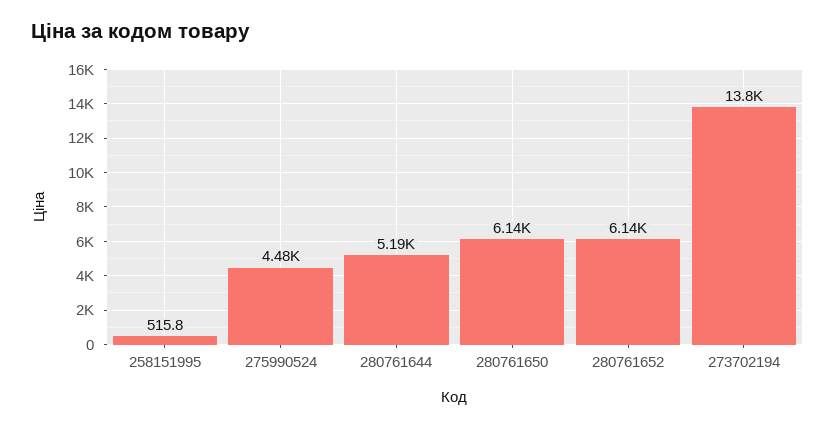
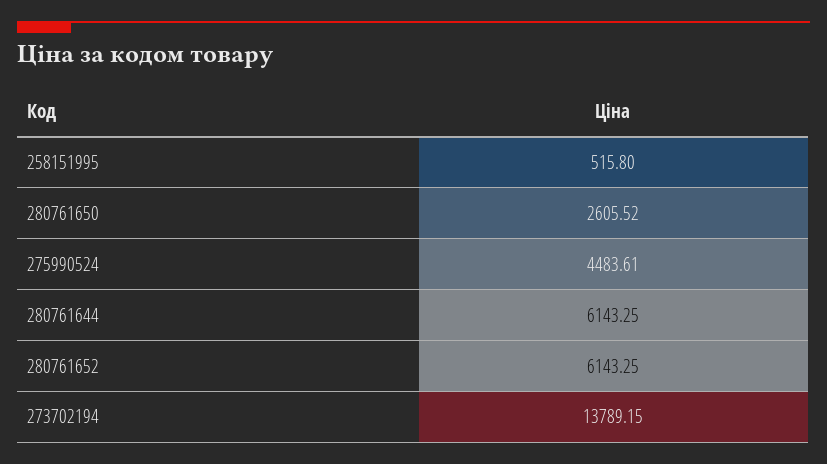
  {
    "258151995": 515.8,
    "275990524": 4483.61,
-   "280761644": 5190,
+   "280761644": 6143.25,
-   "280761650": 6140,
+   "280761650": 2605.52,
    "280761652": 6143.25,
    "273702194": 13789.15
  }

